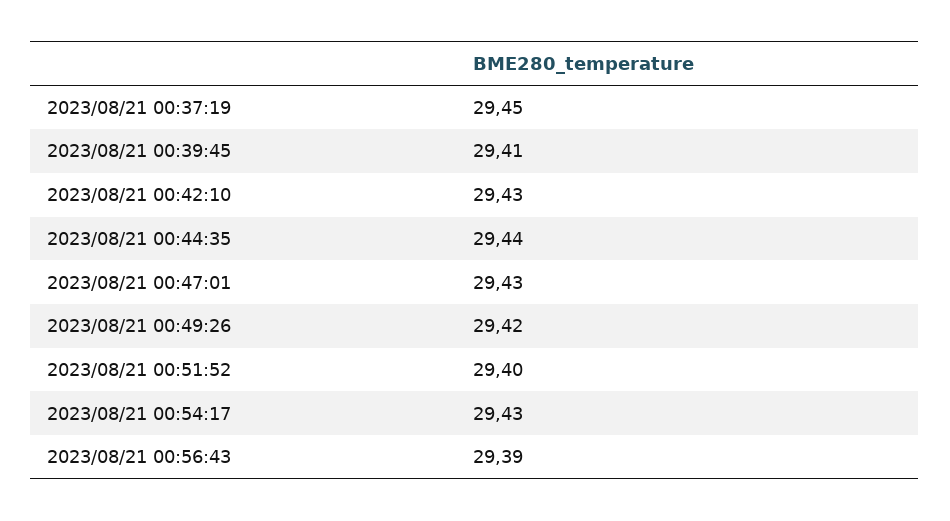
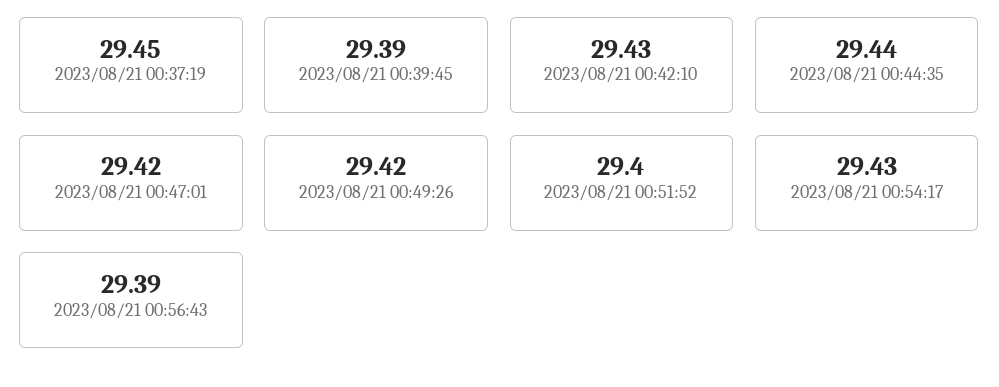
  {
    "2023/08/21 00:37:19": 29.45,
-   "2023/08/21 00:39:45": 29.41,
+   "2023/08/21 00:39:45": 29.39,
    "2023/08/21 00:42:10": 29.43,
    "2023/08/21 00:44:35": 29.44,
-   "2023/08/21 00:47:01": 29.43,
+   "2023/08/21 00:47:01": 29.42,
    "2023/08/21 00:49:26": 29.42,
    "2023/08/21 00:51:52": 29.4,
    "2023/08/21 00:54:17": 29.43,
    "2023/08/21 00:56:43": 29.39
  }

